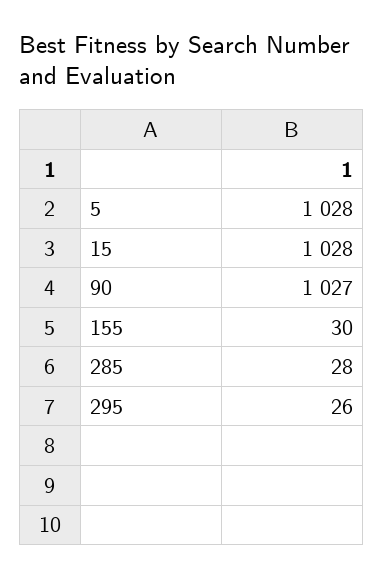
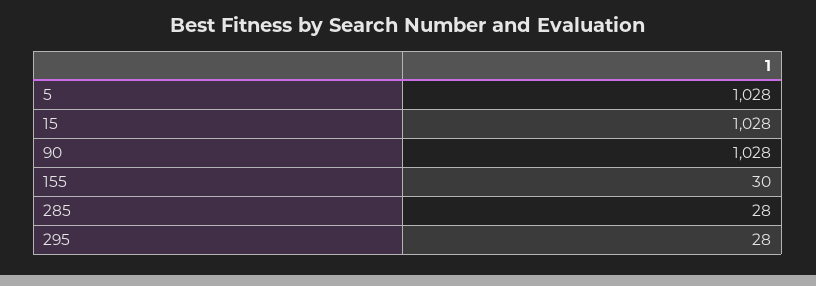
  {
    "5": 1028,
    "15": 1028,
-   "90": 1027,
+   "90": 1028,
    "155": 30,
    "285": 28,
-   "295": 26
+   "295": 28
  }

